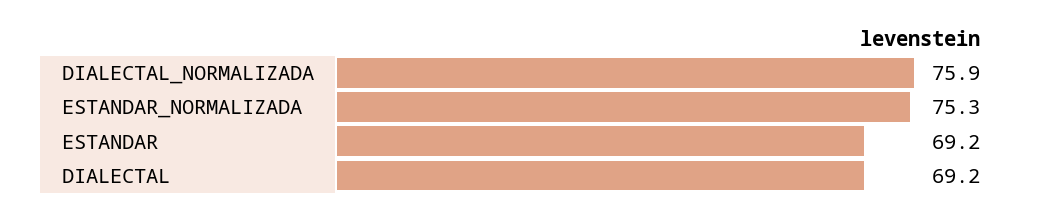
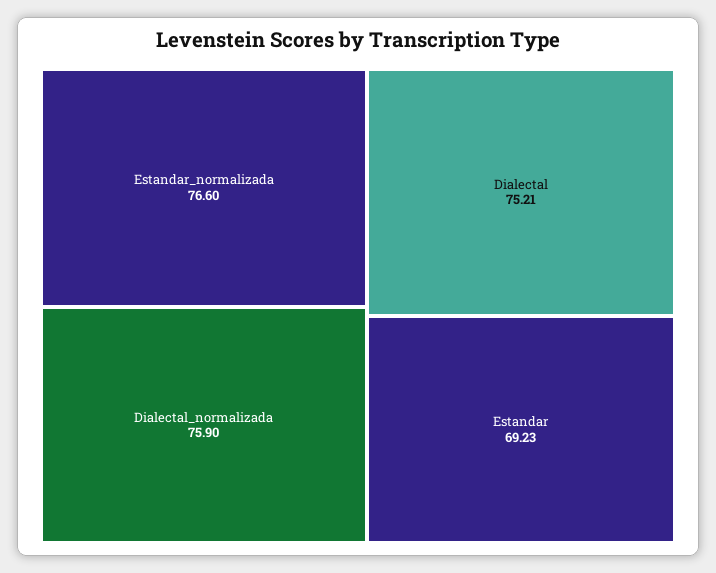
  {
    "DIALECTAL_NORMALIZADA": 75.9,
-   "ESTANDAR_NORMALIZADA": 75.3,
+   "ESTANDAR_NORMALIZADA": 76.6,
    "ESTANDAR": 69.23,
-   "DIALECTAL": 69.2
+   "DIALECTAL": 75.21
  }

